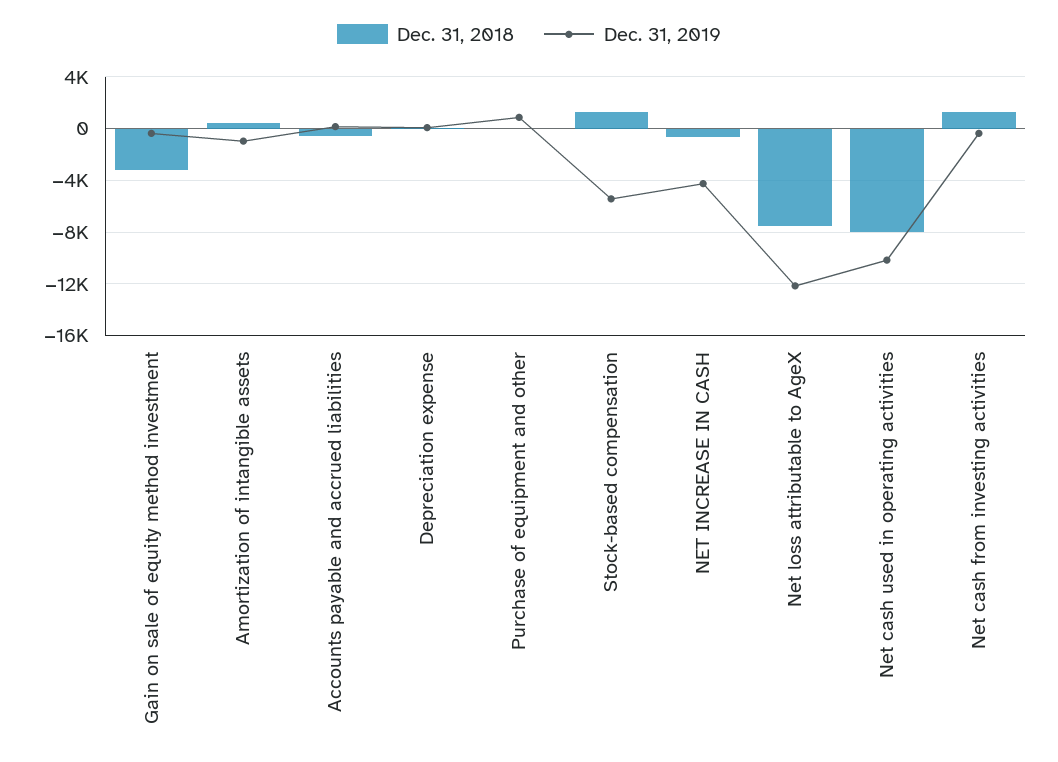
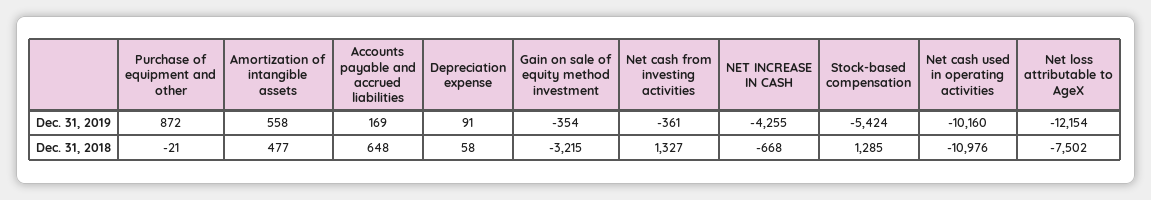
  {
    "Dec. 31, 2018": {
      "Gain on sale of equity method investment": -3215,
      "Amortization of intangible assets": 477,
-     "Accounts payable and accrued liabilities": -500,
+     "Accounts payable and accrued liabilities": 648,
      "Depreciation expense": 58,
      "Purchase of equipment and other": -21,
      "Stock-based compensation": 1285,
      "NET INCREASE IN CASH": -668,
      "Net loss attributable to AgeX": -7502,
-     "Net cash used in operating activities": -8000,
+     "Net cash used in operating activities": -10976,
      "Net cash from investing activities": 1327
    },
    "Dec. 31, 2019": {
      "Gain on sale of equity method investment": -354,
-     "Amortization of intangible assets": -1000,
+     "Amortization of intangible assets": 558,
      "Accounts payable and accrued liabilities": 169,
      "Depreciation expense": 91,
      "Purchase of equipment and other": 872,
      "Stock-based compensation": -5424,
      "NET INCREASE IN CASH": -4255,
      "Net loss attributable to AgeX": -12154,
      "Net cash used in operating activities": -10160,
      "Net cash from investing activities": -361
    }
  }

